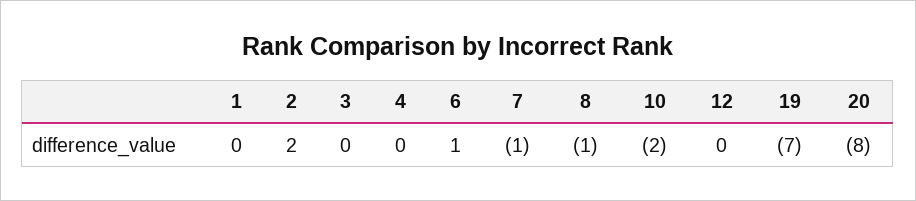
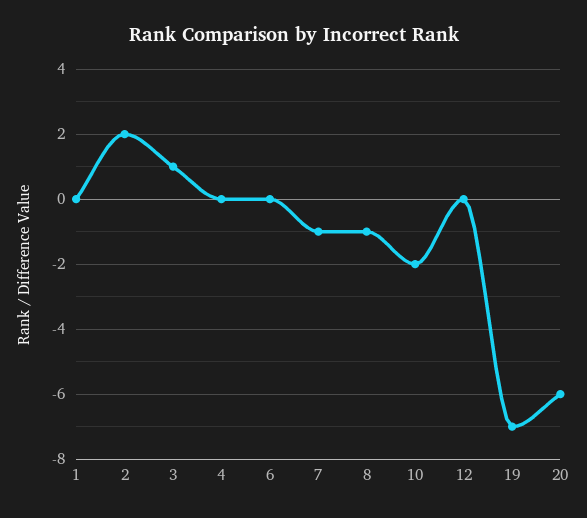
  {
    "1": 0,
    "2": 2,
-   "3": 0,
+   "3": 1,
    "4": 0,
-   "6": 1,
+   "6": 0,
    "7": -1,
    "8": -1,
    "10": -2,
    "12": 0,
    "19": -7,
-   "20": -8
+   "20": -6
  }

